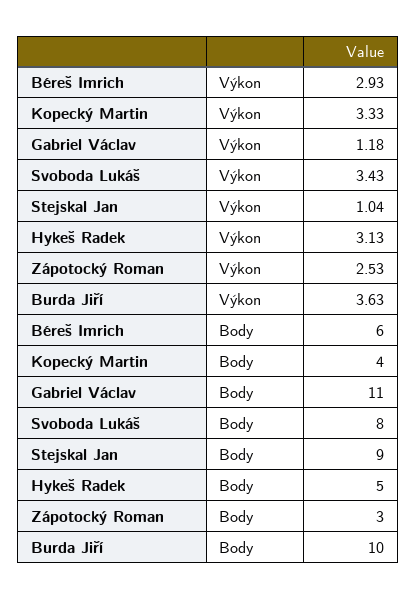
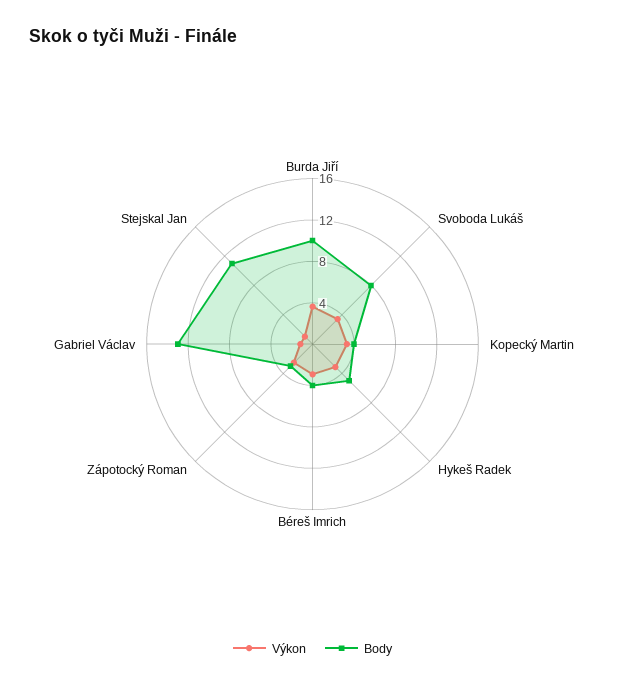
  {
    "Výkon": {
      "Béreš Imrich": 2.93,
      "Kopecký Martin": 3.33,
      "Gabriel Václav": 1.18,
      "Svoboda Lukáš": 3.43,
      "Stejskal Jan": 1.04,
      "Hykeš Radek": 3.13,
      "Zápotocký Roman": 2.53,
      "Burda Jiří": 3.63
    },
    "Body": {
-     "Béreš Imrich": 6,
+     "Béreš Imrich": 4,
      "Kopecký Martin": 4,
-     "Gabriel Václav": 11,
+     "Gabriel Václav": 13,
      "Svoboda Lukáš": 8,
-     "Stejskal Jan": 9,
+     "Stejskal Jan": 11,
      "Hykeš Radek": 5,
      "Zápotocký Roman": 3,
      "Burda Jiří": 10
    }
  }

